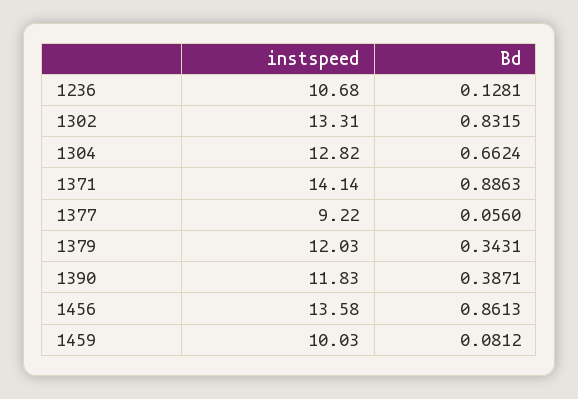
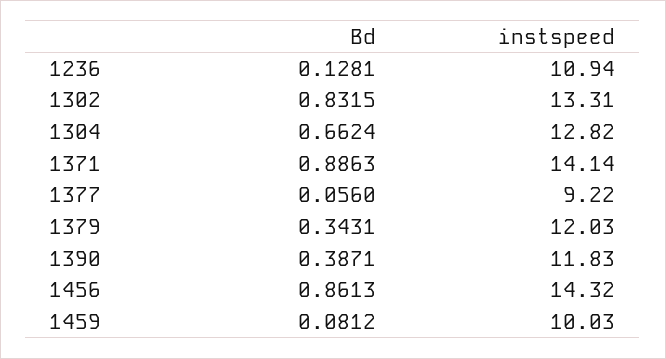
  {
    "instspeed": {
-     "1236": 10.68,
+     "1236": 10.94,
      "1302": 13.31,
      "1304": 12.82,
      "1371": 14.14,
      "1377": 9.22,
      "1379": 12.03,
      "1390": 11.83,
-     "1456": 13.58,
+     "1456": 14.32,
      "1459": 10.03
    },
    "Bd": {
      "1236": 0.1281,
      "1302": 0.8315,
      "1304": 0.6624,
      "1371": 0.8863,
      "1377": 0.056,
      "1379": 0.3431,
      "1390": 0.3871,
      "1456": 0.8613,
      "1459": 0.0812
    }
  }

